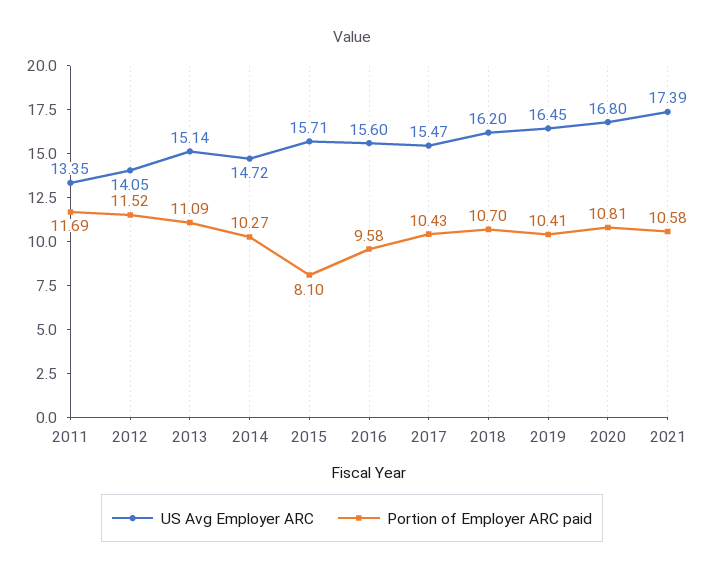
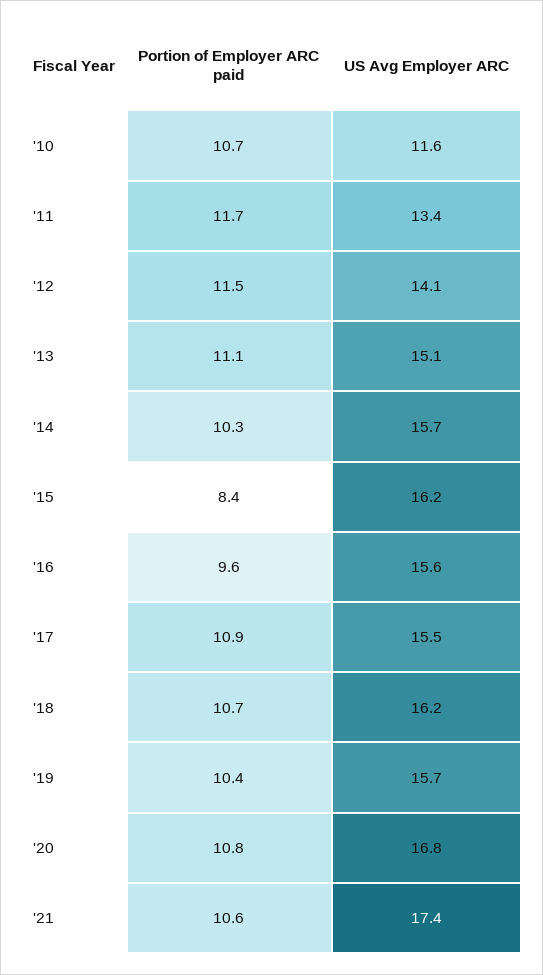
  {
    "US Avg Employer ARC": {
      "2011": 13.35,
      "2012": 14.05,
      "2013": 15.14,
-     "2014": 14.72,
+     "2014": 15.7,
-     "2015": 15.71,
+     "2015": 16.2,
      "2016": 15.6,
      "2017": 15.47,
      "2018": 16.2,
-     "2019": 16.45,
+     "2019": 15.7,
      "2020": 16.8,
-     "2021": 17.39
+     "2021": 17.39,
+     "'10": 11.6
    },
    "Portion of Employer ARC paid": {
      "2011": 11.69,
      "2012": 11.52,
      "2013": 11.09,
      "2014": 10.27,
-     "2015": 8.1,
+     "2015": 8.4,
      "2016": 9.58,
-     "2017": 10.43,
+     "2017": 10.9,
      "2018": 10.7,
      "2019": 10.41,
      "2020": 10.81,
-     "2021": 10.58
+     "2021": 10.58,
+     "'10": 10.7
    }
  }

